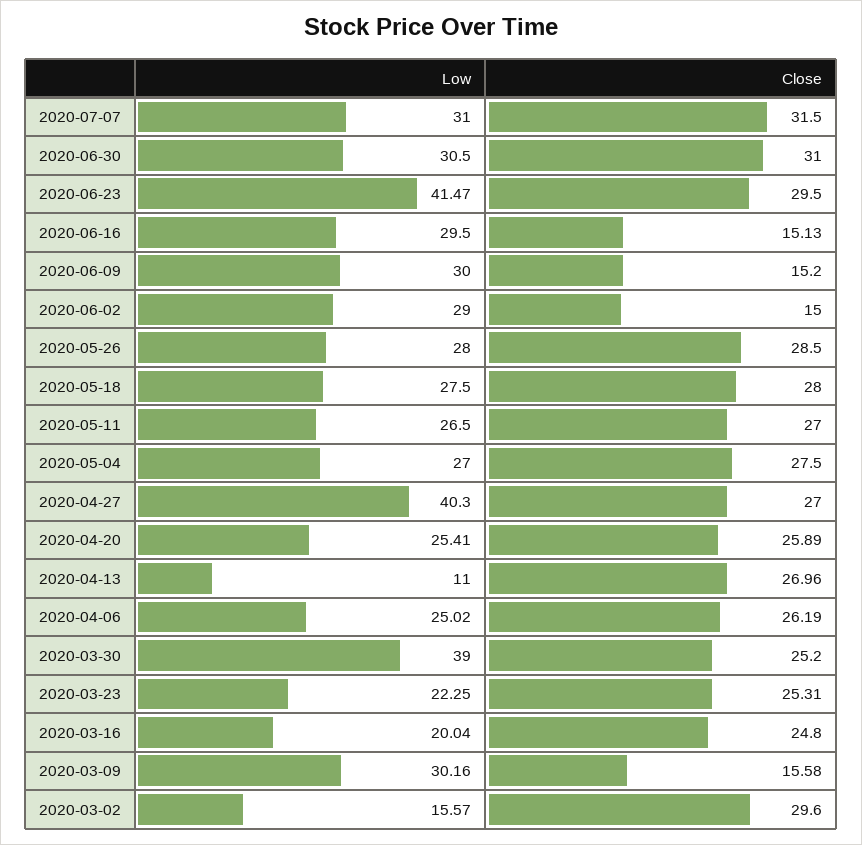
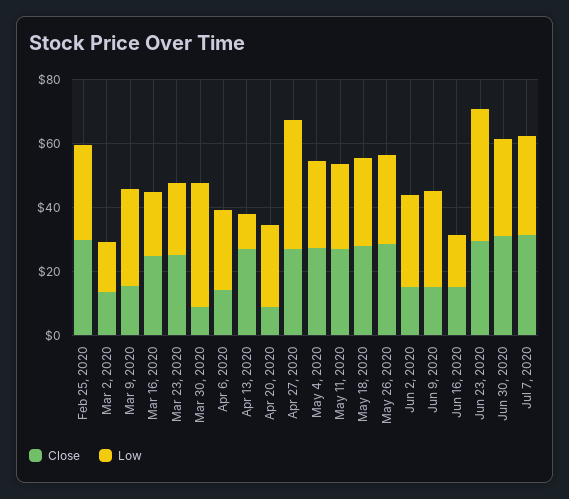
  {
    "Low": {
      "2020-07-07": 31,
      "2020-06-30": 30.5,
      "2020-06-23": 41.47,
-     "2020-06-16": 29.5,
+     "2020-06-16": 15,
      "2020-06-09": 30,
      "2020-06-02": 29,
      "2020-05-26": 28,
      "2020-05-18": 27.5,
      "2020-05-11": 26.5,
      "2020-05-04": 27,
      "2020-04-27": 40.3,
      "2020-04-20": 25.41,
      "2020-04-13": 11,
      "2020-04-06": 25.02,
      "2020-03-30": 39,
      "2020-03-23": 22.25,
      "2020-03-16": 20.04,
      "2020-03-09": 30.16,
-     "2020-03-02": 15.57
+     "2020-03-02": 15.57,
+     "Feb 25, 2020": 30
    },
    "Close": {
      "2020-07-07": 31.5,
      "2020-06-30": 31,
      "2020-06-23": 29.5,
      "2020-06-16": 15.13,
      "2020-06-09": 15.2,
      "2020-06-02": 15,
      "2020-05-26": 28.5,
      "2020-05-18": 28,
      "2020-05-11": 27,
      "2020-05-04": 27.5,
      "2020-04-27": 27,
-     "2020-04-20": 25.89,
+     "2020-04-20": 10,
      "2020-04-13": 26.96,
-     "2020-04-06": 26.19,
+     "2020-04-06": 15,
-     "2020-03-30": 25.2,
+     "2020-03-30": 10,
      "2020-03-23": 25.31,
      "2020-03-16": 24.8,
      "2020-03-09": 15.58,
-     "2020-03-02": 29.6
+     "2020-03-02": 15,
+     "Feb 25, 2020": 30
    }
  }

